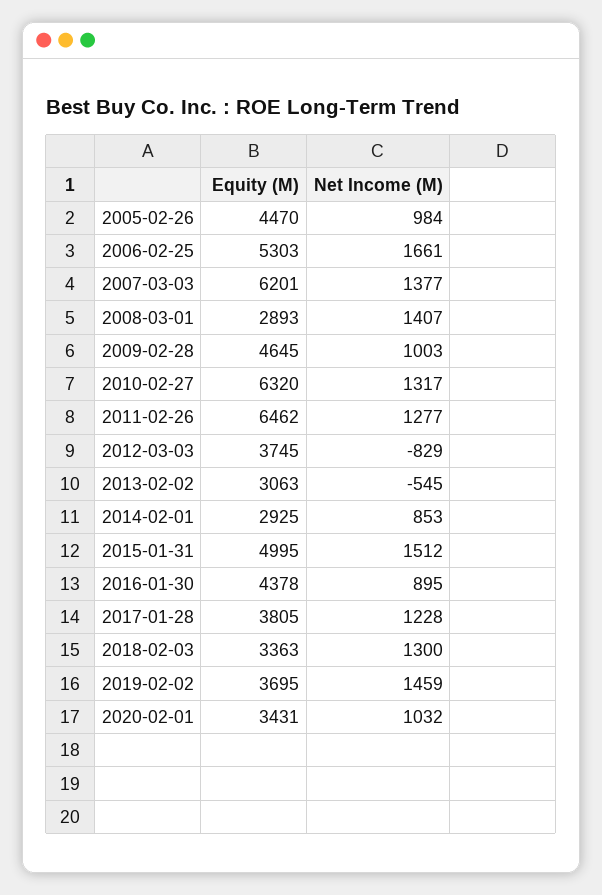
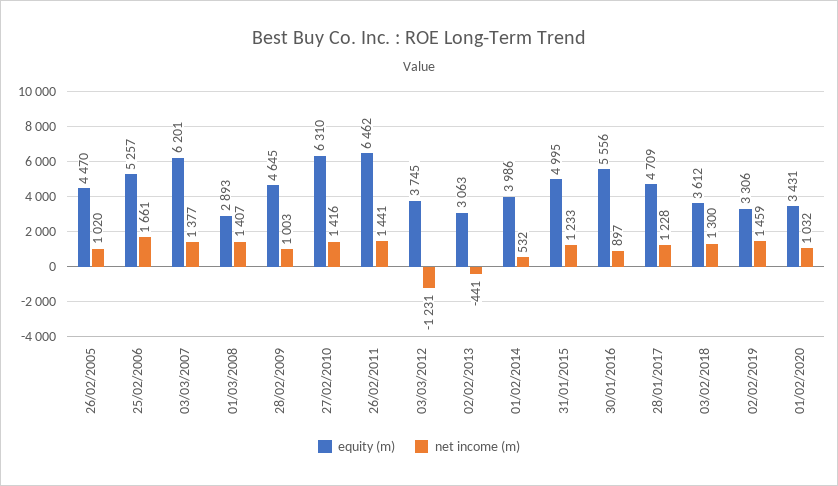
  {
    "Equity (M)": {
      "2005-02-26": 4470,
-     "2006-02-25": 5303,
+     "2006-02-25": 5257,
      "2007-03-03": 6201,
      "2008-03-01": 2893,
      "2009-02-28": 4645,
-     "2010-02-27": 6320,
+     "2010-02-27": 6310,
      "2011-02-26": 6462,
      "2012-03-03": 3745,
      "2013-02-02": 3063,
-     "2014-02-01": 2925,
+     "2014-02-01": 3986,
      "2015-01-31": 4995,
-     "2016-01-30": 4378,
+     "2016-01-30": 5556,
-     "2017-01-28": 3805,
+     "2017-01-28": 4709,
-     "2018-02-03": 3363,
+     "2018-02-03": 3612,
-     "2019-02-02": 3695,
+     "2019-02-02": 3306,
      "2020-02-01": 3431
    },
    "Net Income (M)": {
-     "2005-02-26": 984,
+     "2005-02-26": 1020,
      "2006-02-25": 1661,
      "2007-03-03": 1377,
      "2008-03-01": 1407,
      "2009-02-28": 1003,
-     "2010-02-27": 1317,
+     "2010-02-27": 1416,
-     "2011-02-26": 1277,
+     "2011-02-26": 1441,
-     "2012-03-03": -829,
+     "2012-03-03": -1231,
-     "2013-02-02": -545,
+     "2013-02-02": -441,
-     "2014-02-01": 853,
+     "2014-02-01": 532,
-     "2015-01-31": 1512,
+     "2015-01-31": 1233,
-     "2016-01-30": 895,
+     "2016-01-30": 897,
      "2017-01-28": 1228,
      "2018-02-03": 1300,
      "2019-02-02": 1459,
      "2020-02-01": 1032
    }
  }

